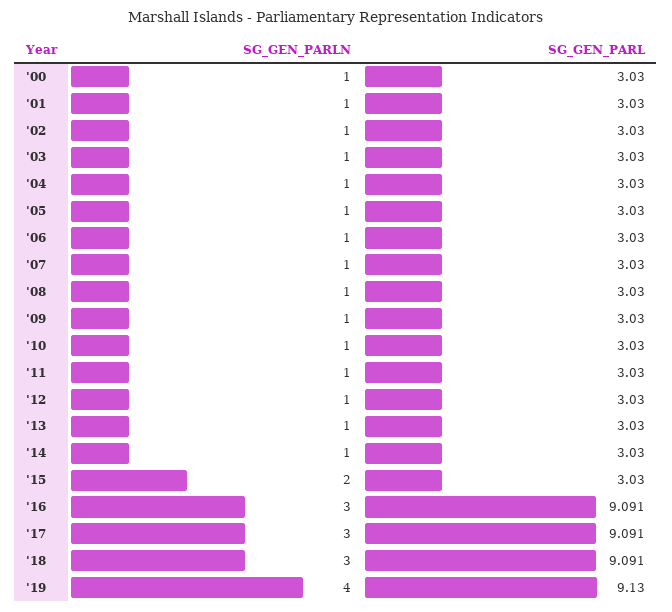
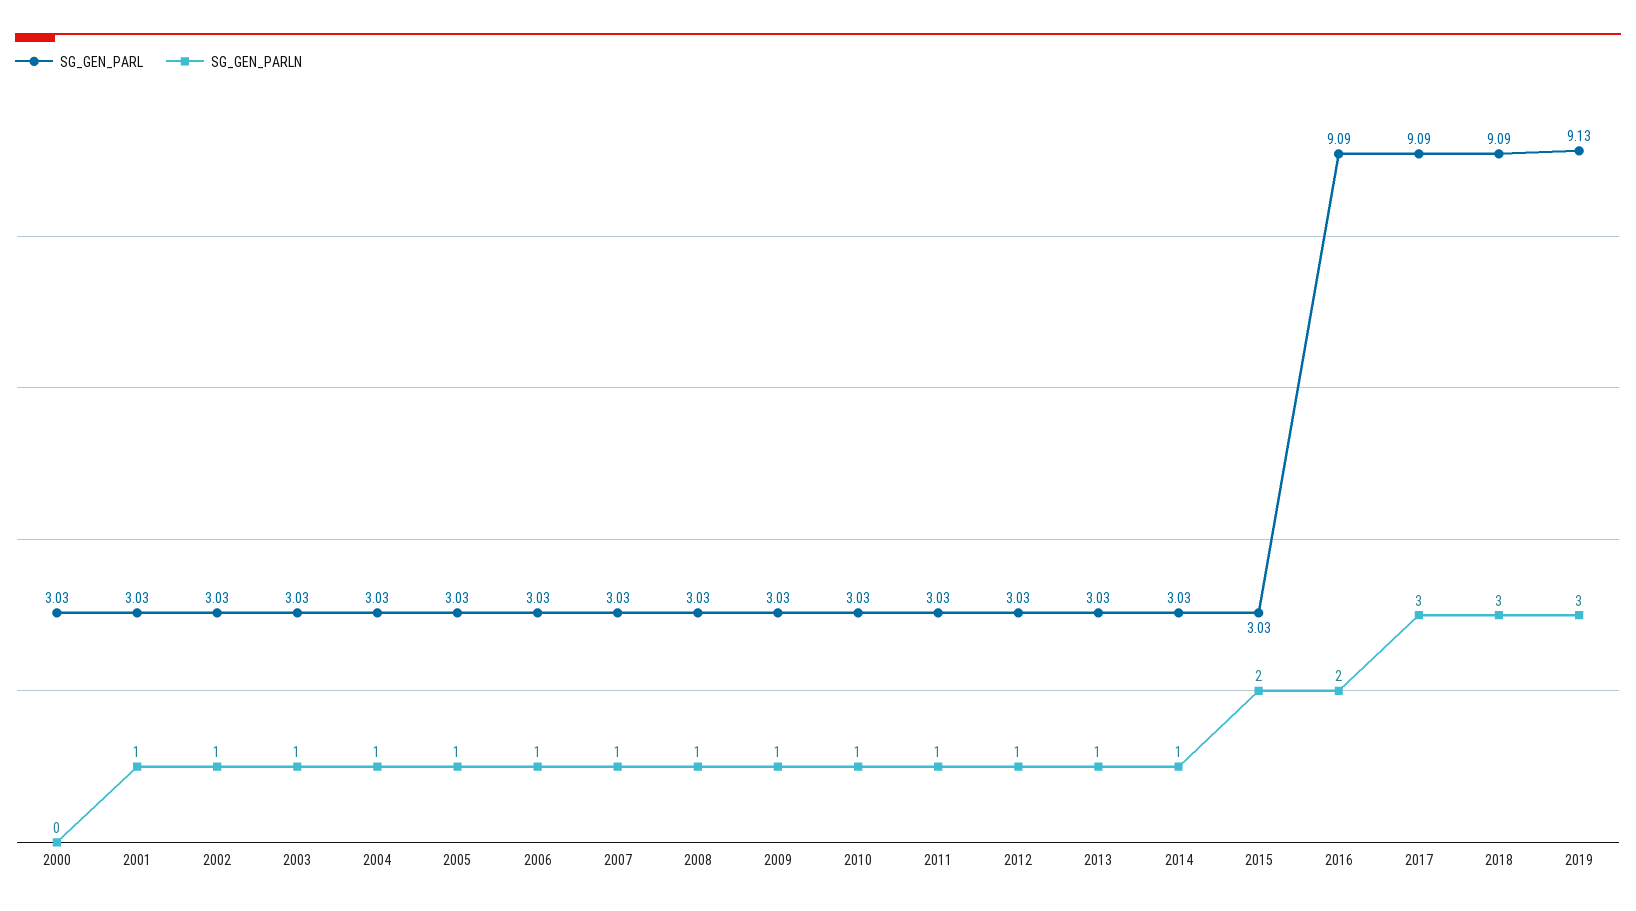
  {
    "SG_GEN_PARLN": {
-     "'00": 1,
+     "'00": 0,
      "'01": 1,
      "'02": 1,
      "'03": 1,
      "'04": 1,
      "'05": 1,
      "'06": 1,
      "'07": 1,
      "'08": 1,
      "'09": 1,
      "'10": 1,
      "'11": 1,
      "'12": 1,
      "'13": 1,
      "'14": 1,
      "'15": 2,
-     "'16": 3,
+     "'16": 2,
      "'17": 3,
      "'18": 3,
-     "'19": 4
+     "'19": 3
    },
    "SG_GEN_PARL": {
      "'00": 3.03,
      "'01": 3.03,
      "'02": 3.03,
      "'03": 3.03,
      "'04": 3.03,
      "'05": 3.03,
      "'06": 3.03,
      "'07": 3.03,
      "'08": 3.03,
      "'09": 3.03,
      "'10": 3.03,
      "'11": 3.03,
      "'12": 3.03,
      "'13": 3.03,
      "'14": 3.03,
      "'15": 3.03,
      "'16": 9.091,
      "'17": 9.091,
      "'18": 9.091,
      "'19": 9.13
    }
  }

